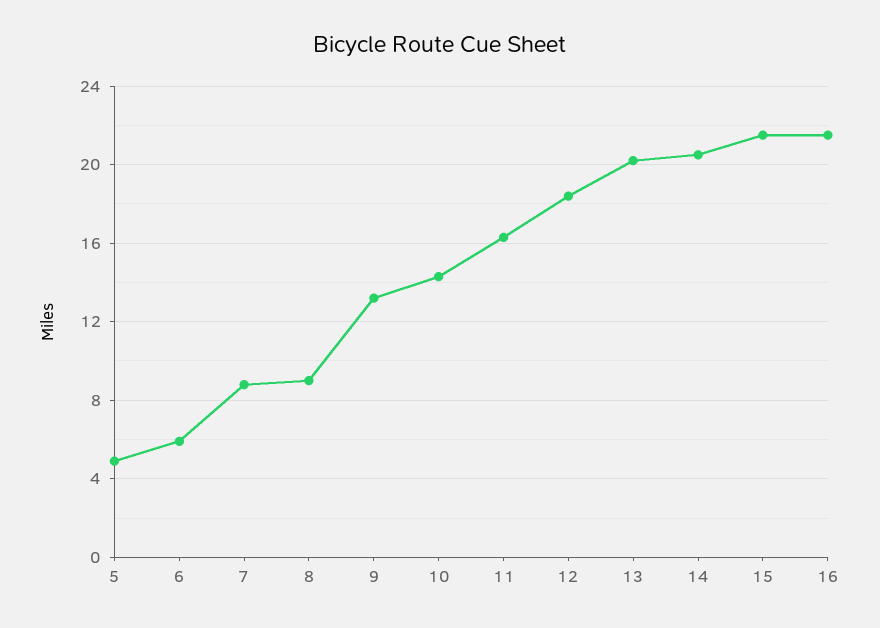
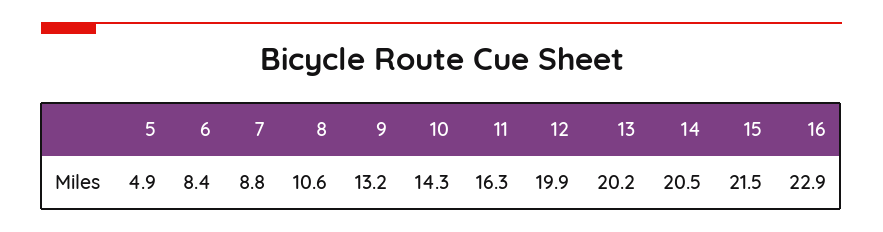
  {
    "5": 4.9,
-   "6": 6,
+   "6": 8.4,
    "7": 8.8,
-   "8": 9,
+   "8": 10.6,
    "9": 13.2,
    "10": 14.3,
    "11": 16.3,
-   "12": 18.5,
+   "12": 19.9,
    "13": 20.2,
    "14": 20.5,
    "15": 21.5,
-   "16": 21.5
+   "16": 22.9
  }

